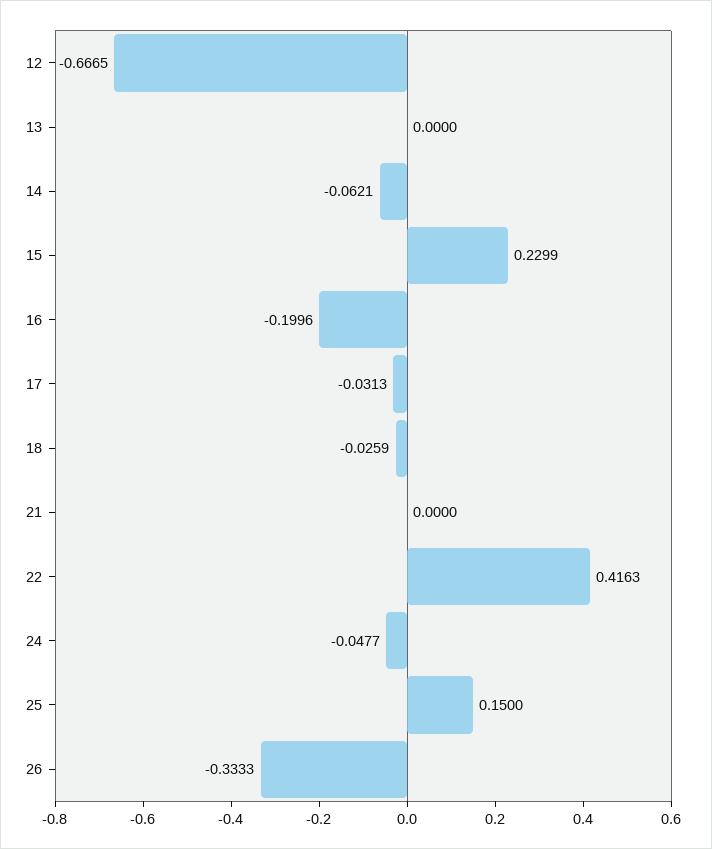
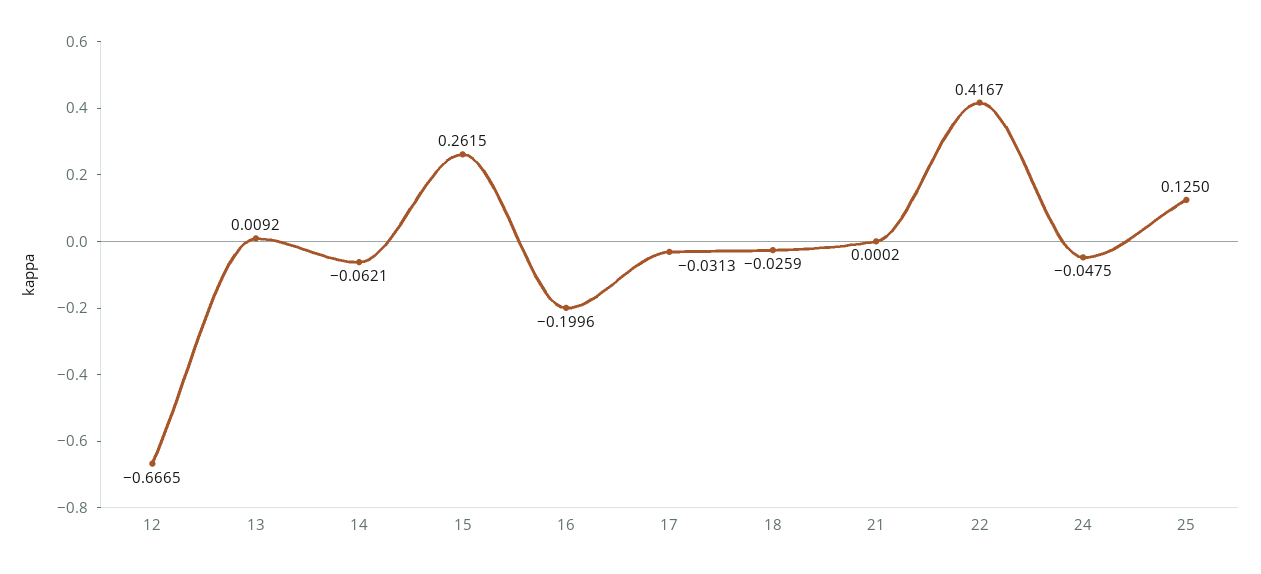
  {
    "12": -0.6665,
-   "13": 0,
+   "13": 0.0092,
    "14": -0.0621,
-   "15": 0.2299,
+   "15": 0.2615,
    "16": -0.1996,
    "17": -0.0313,
    "18": -0.0259,
-   "21": 0,
+   "21": 0.0002,
-   "22": 0.4163,
+   "22": 0.4167,
-   "24": -0.0477,
+   "24": -0.0475,
-   "25": 0.15,
+   "25": 0.125
-   "26": -0.3333
  }

